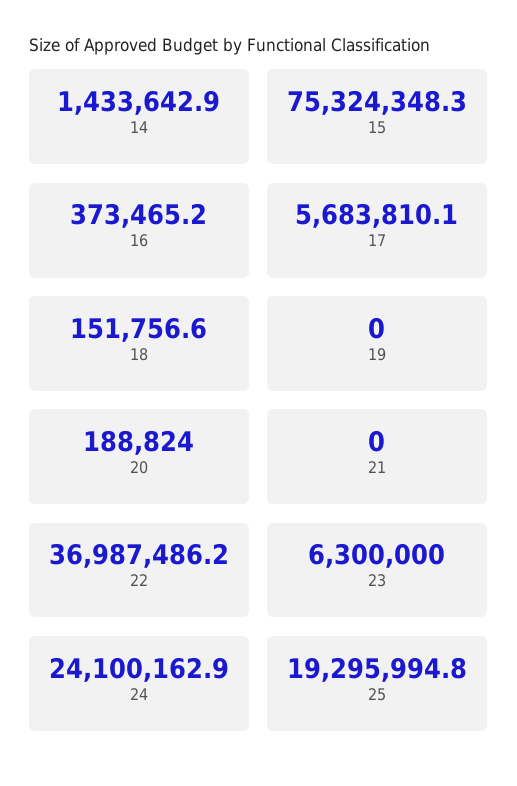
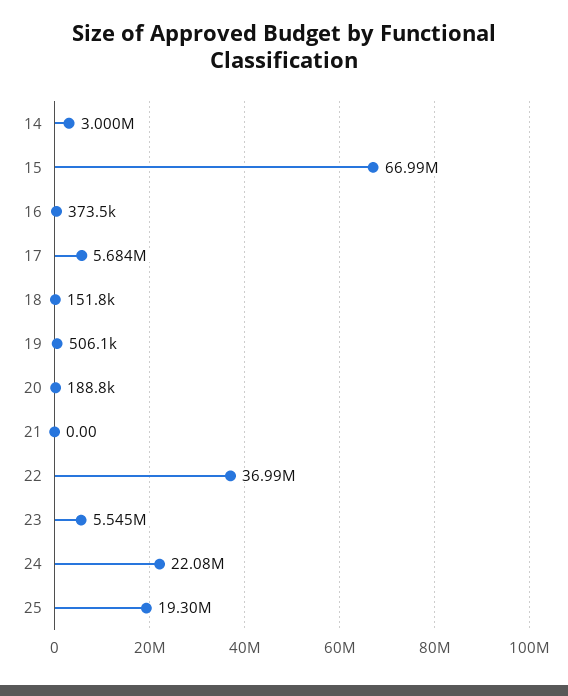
  {
-   "14": 1433642.9,
+   "14": 3000000,
-   "15": 75324348.3,
+   "15": 66990000,
    "16": 373465.2,
    "17": 5683810.1,
    "18": 151756.6,
-   "19": 0,
+   "19": 506100,
    "20": 188824,
    "21": 0,
    "22": 36987486.2,
-   "23": 6300000,
+   "23": 5545000,
-   "24": 24100162.9,
+   "24": 22080000,
    "25": 19295994.8
  }

